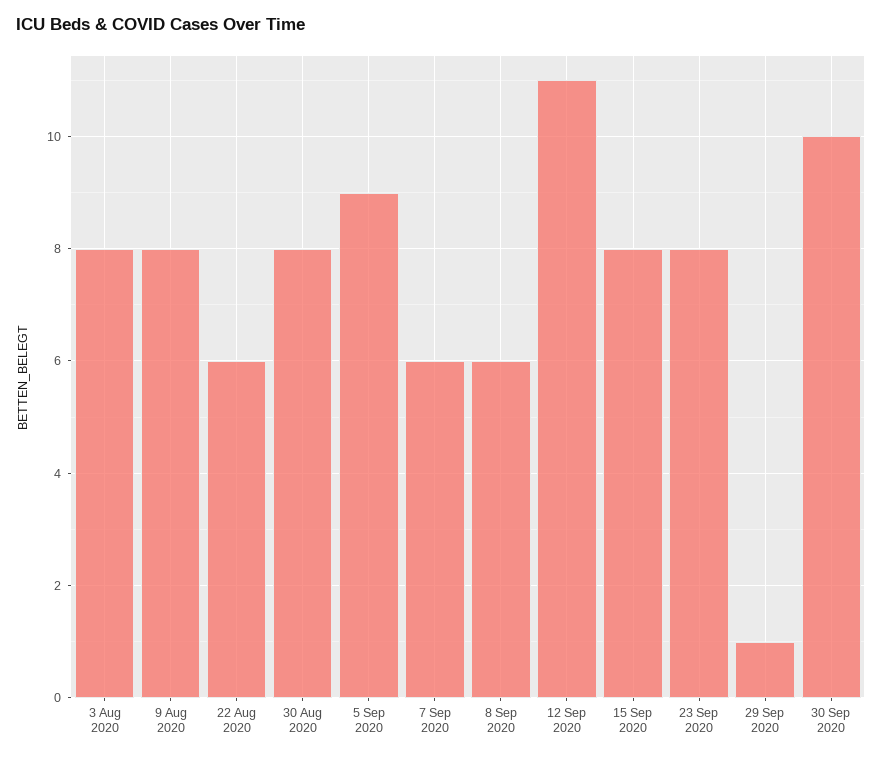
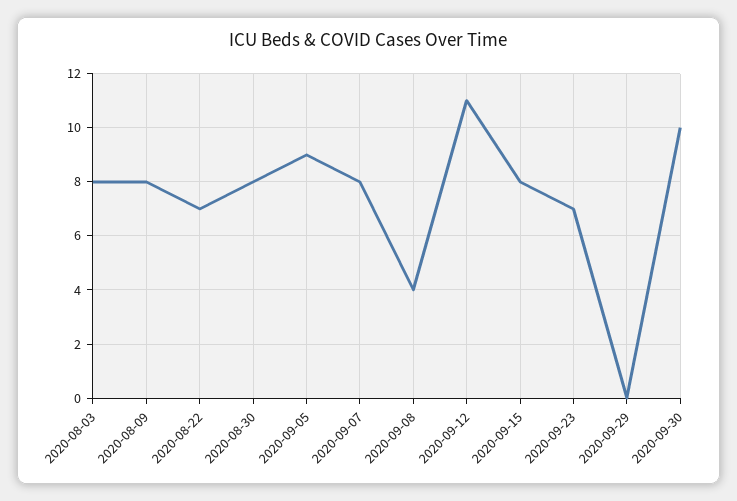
  {
    "3 Aug 2020": 8,
    "9 Aug 2020": 8,
-   "22 Aug 2020": 6,
+   "22 Aug 2020": 7,
    "30 Aug 2020": 8,
    "5 Sep 2020": 9,
-   "7 Sep 2020": 6,
+   "7 Sep 2020": 8,
-   "8 Sep 2020": 6,
+   "8 Sep 2020": 4,
    "12 Sep 2020": 11,
    "15 Sep 2020": 8,
-   "23 Sep 2020": 8,
+   "23 Sep 2020": 7,
-   "29 Sep 2020": 1,
+   "29 Sep 2020": 0,
    "30 Sep 2020": 10
  }

